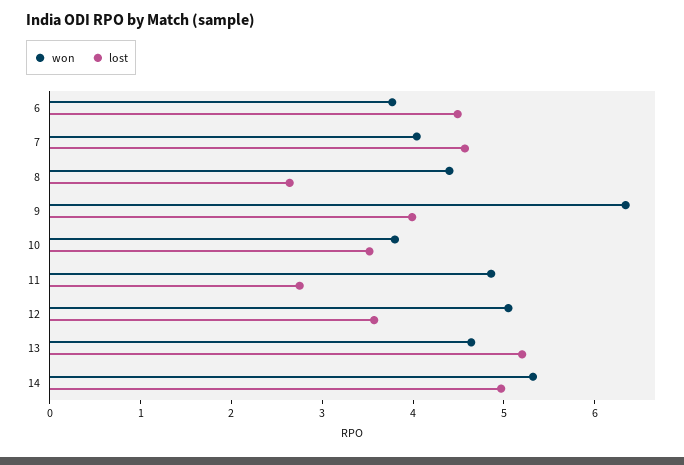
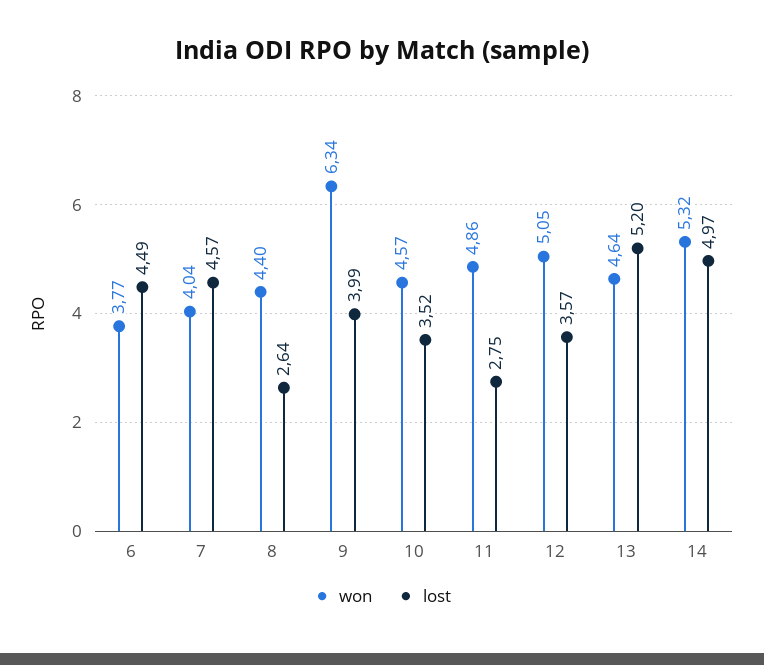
  {
    "won": {
      "6": 3.77,
      "7": 4.04,
      "8": 4.4,
      "9": 6.34,
-     "10": 3.8,
+     "10": 4.57,
      "11": 4.86,
      "12": 5.05,
      "13": 4.64,
      "14": 5.32
    },
    "lost": {
      "6": 4.49,
      "7": 4.57,
      "8": 2.64,
      "9": 3.99,
      "10": 3.52,
      "11": 2.75,
      "12": 3.57,
      "13": 5.2,
      "14": 4.97
    }
  }

